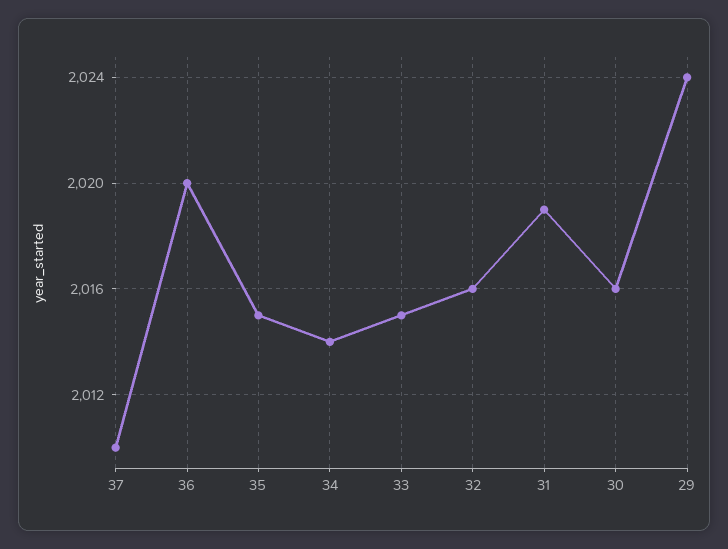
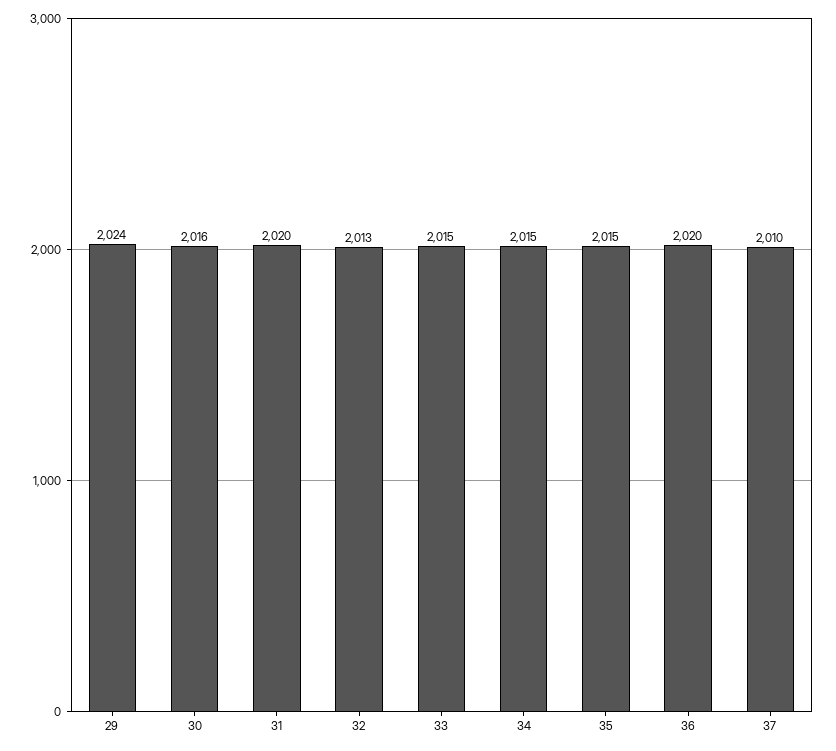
  {
    "37": 2010,
    "36": 2020,
    "35": 2015,
-   "34": 2014,
+   "34": 2015,
    "33": 2015,
-   "32": 2016,
+   "32": 2013,
-   "31": 2019,
+   "31": 2020,
    "30": 2016,
    "29": 2024
  }

